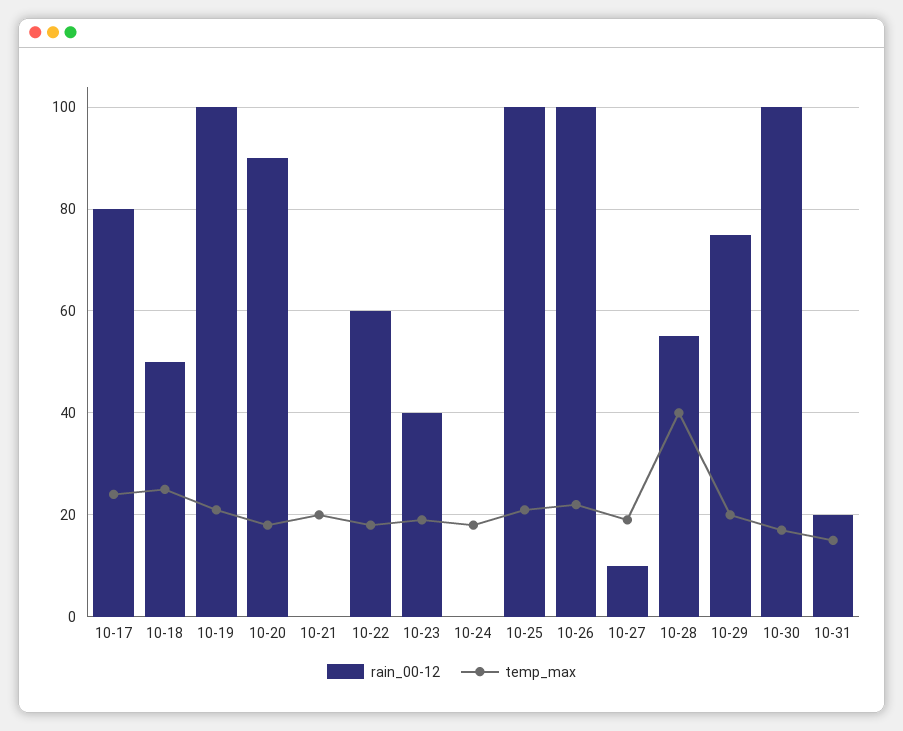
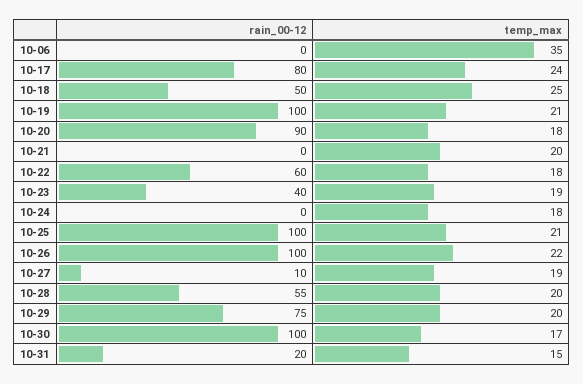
  {
    "rain_00-12": {
      "10-17": 80,
      "10-18": 50,
      "10-19": 100,
      "10-20": 90,
      "10-21": 0,
      "10-22": 60,
      "10-23": 40,
      "10-24": 0,
      "10-25": 100,
      "10-26": 100,
      "10-27": 10,
      "10-28": 55,
      "10-29": 75,
      "10-30": 100,
-     "10-31": 20
+     "10-31": 20,
+     "10-06": 0
    },
    "temp_max": {
      "10-17": 24,
      "10-18": 25,
      "10-19": 21,
      "10-20": 18,
      "10-21": 20,
      "10-22": 18,
      "10-23": 19,
      "10-24": 18,
      "10-25": 21,
      "10-26": 22,
      "10-27": 19,
-     "10-28": 40,
+     "10-28": 20,
      "10-29": 20,
      "10-30": 17,
-     "10-31": 15
+     "10-31": 15,
+     "10-06": 35
    }
  }

